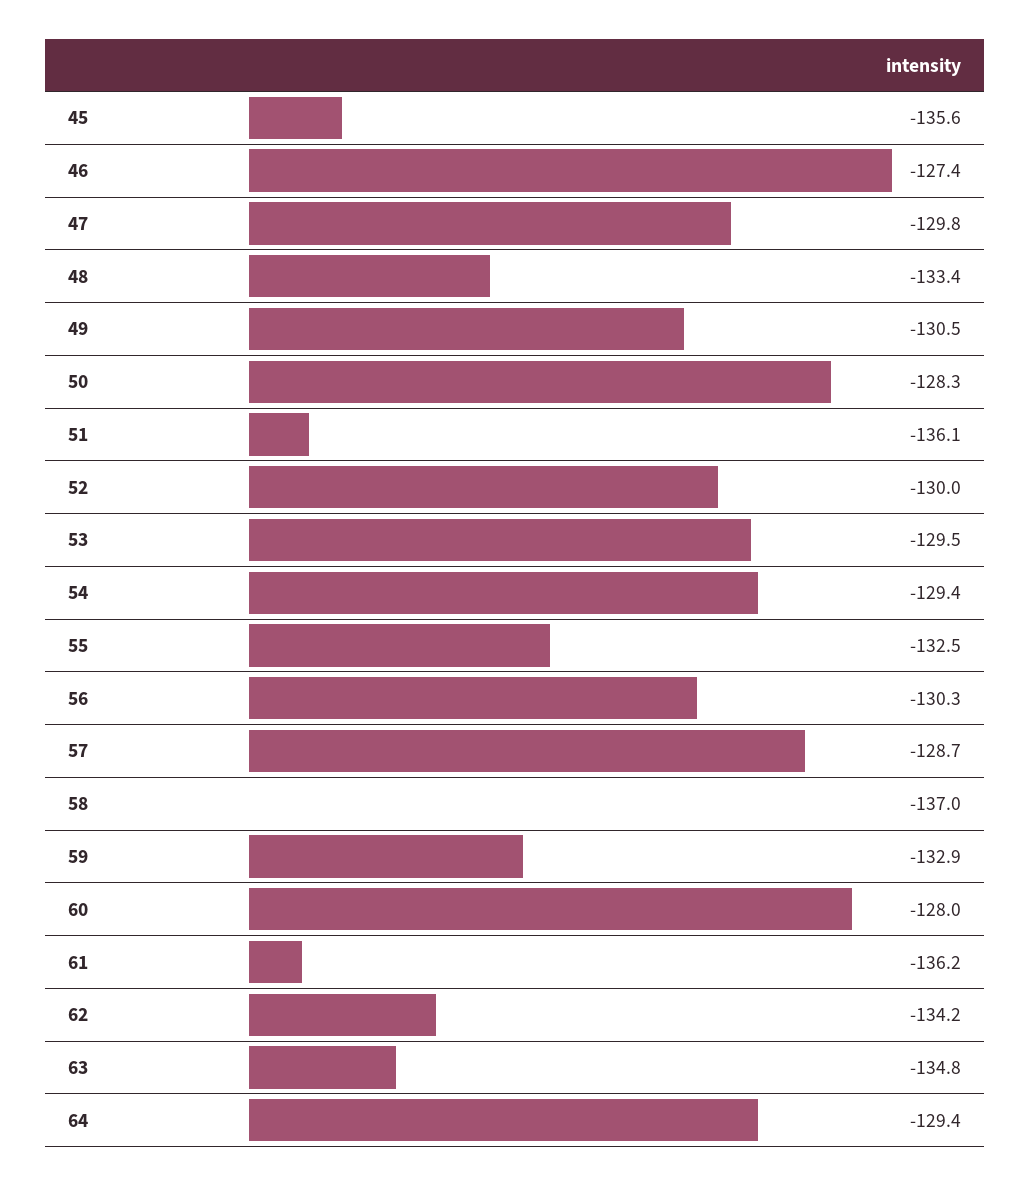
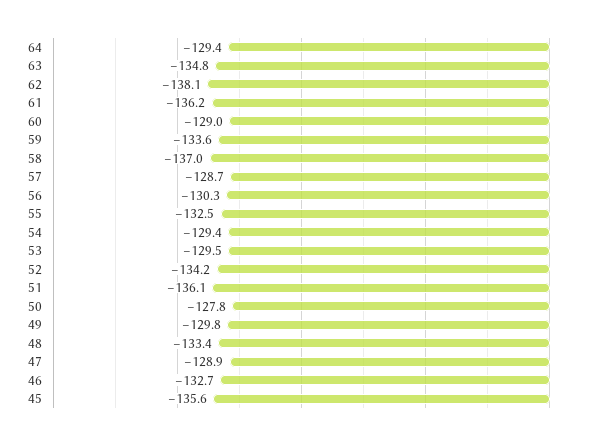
  {
    "45": -135.6,
-   "46": -127.4,
+   "46": -132.7,
-   "47": -129.8,
+   "47": -128.9,
    "48": -133.4,
-   "49": -130.5,
+   "49": -129.8,
-   "50": -128.3,
+   "50": -127.8,
    "51": -136.1,
-   "52": -130,
+   "52": -134.2,
    "53": -129.5,
    "54": -129.4,
    "55": -132.5,
    "56": -130.3,
    "57": -128.7,
    "58": -137,
-   "59": -132.9,
+   "59": -133.6,
-   "60": -128,
+   "60": -129,
    "61": -136.2,
-   "62": -134.2,
+   "62": -138.1,
    "63": -134.8,
    "64": -129.4
  }

